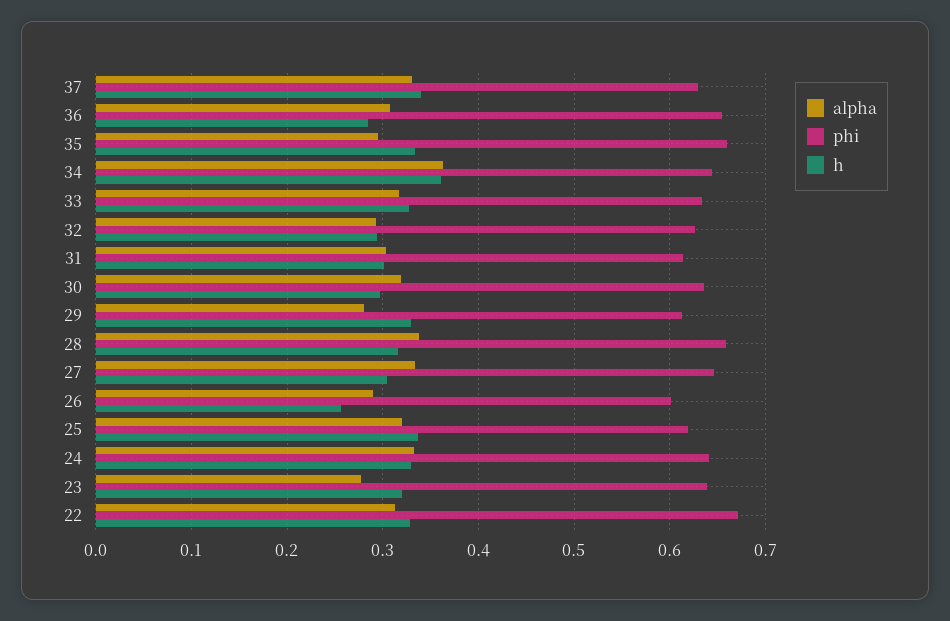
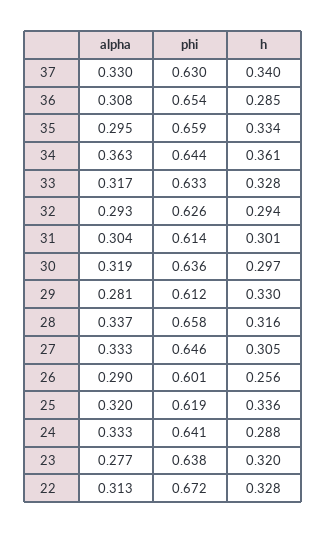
  {
    "alpha": {
      "37": 0.33,
      "36": 0.308,
      "35": 0.295,
      "34": 0.363,
      "33": 0.317,
      "32": 0.293,
      "31": 0.304,
      "30": 0.319,
      "29": 0.281,
      "28": 0.337,
      "27": 0.333,
      "26": 0.29,
      "25": 0.32,
      "24": 0.333,
      "23": 0.277,
      "22": 0.313
    },
    "phi": {
      "37": 0.63,
      "36": 0.654,
      "35": 0.659,
      "34": 0.644,
      "33": 0.633,
      "32": 0.626,
      "31": 0.614,
      "30": 0.636,
      "29": 0.612,
      "28": 0.658,
      "27": 0.646,
      "26": 0.601,
      "25": 0.619,
      "24": 0.641,
      "23": 0.638,
      "22": 0.672
    },
    "h": {
      "37": 0.34,
      "36": 0.285,
      "35": 0.334,
      "34": 0.361,
      "33": 0.328,
      "32": 0.294,
      "31": 0.301,
      "30": 0.297,
      "29": 0.33,
      "28": 0.316,
      "27": 0.305,
      "26": 0.256,
      "25": 0.336,
-     "24": 0.33,
+     "24": 0.288,
      "23": 0.32,
      "22": 0.328
    }
  }

